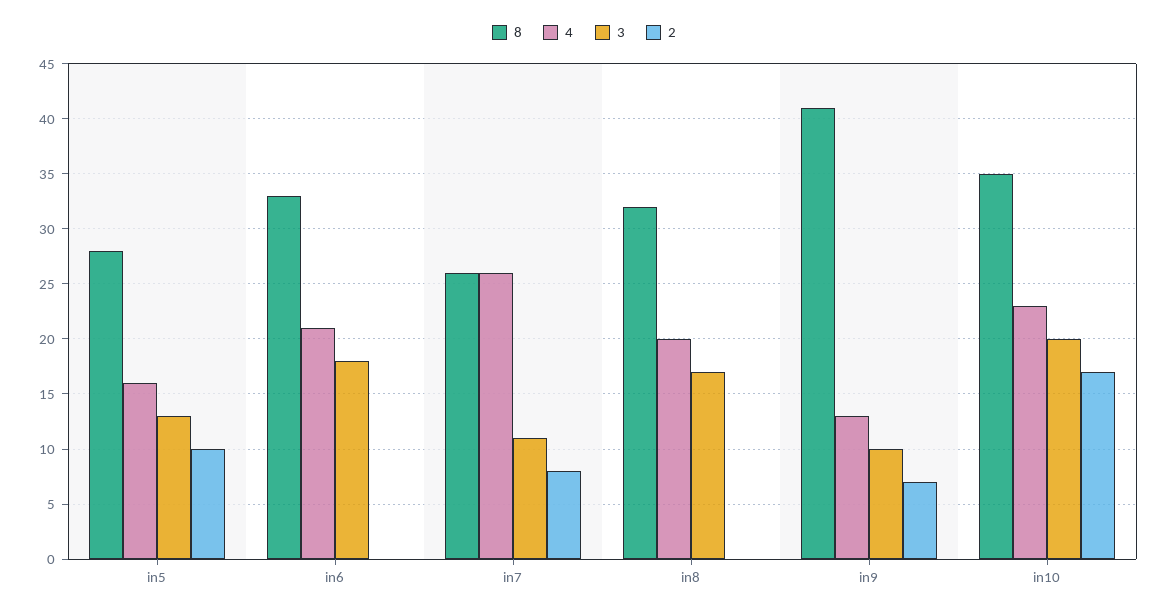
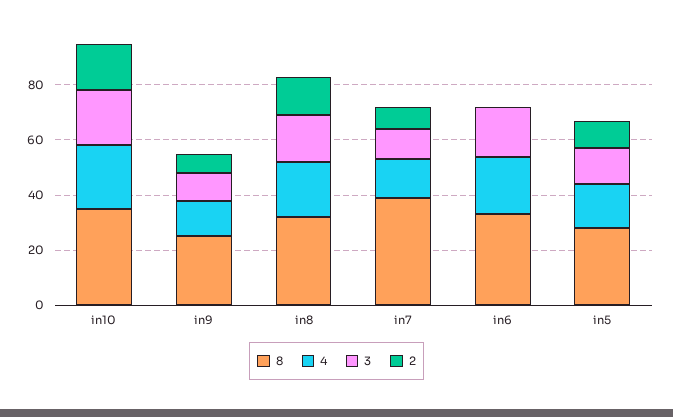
  {
    "8": {
      "in5": 28,
      "in6": 33,
-     "in7": 26,
+     "in7": 40,
      "in8": 32,
-     "in9": 41,
+     "in9": 25,
      "in10": 35
    },
    "4": {
      "in5": 16,
      "in6": 21,
-     "in7": 26,
+     "in7": 15,
      "in8": 20,
      "in9": 13,
      "in10": 23
    },
    "3": {
      "in5": 13,
      "in6": 18,
      "in7": 11,
      "in8": 17,
      "in9": 10,
      "in10": 20
    },
    "2": {
      "in5": 10,
      "in6": 0,
      "in7": 8,
-     "in8": 0,
+     "in8": 15,
      "in9": 7,
      "in10": 17
    }
  }

